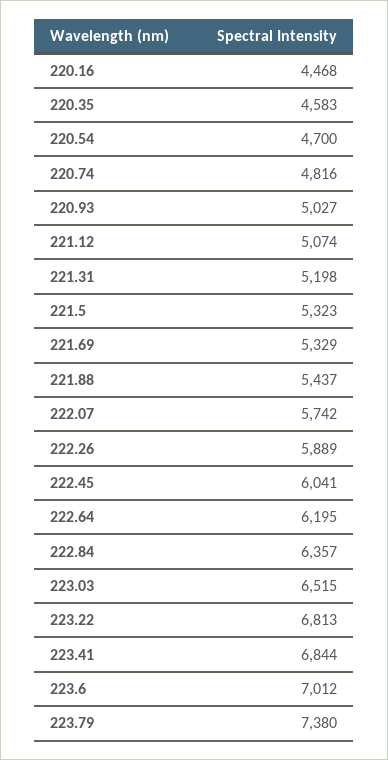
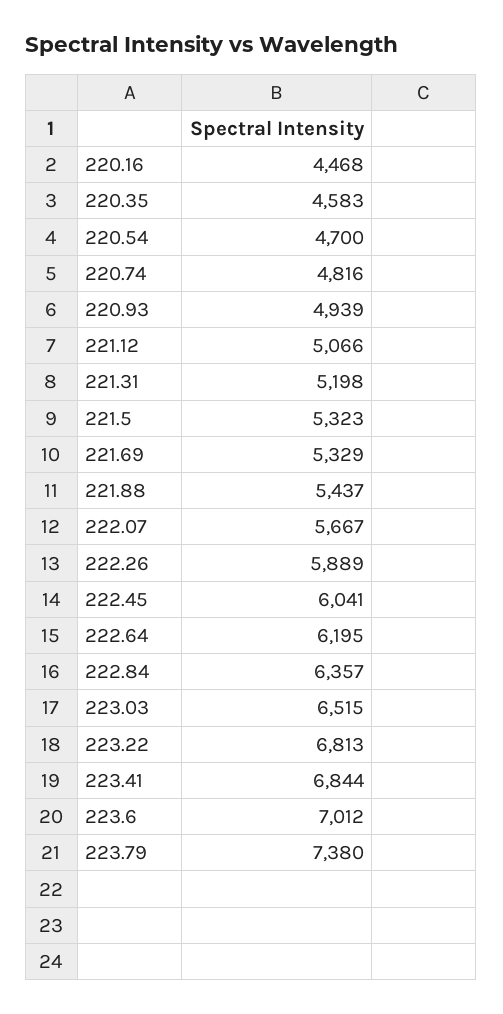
  {
    "220.16": 4468,
    "220.35": 4583,
    "220.54": 4700,
    "220.74": 4816,
-   "220.93": 5027,
+   "220.93": 4939,
-   "221.12": 5074,
+   "221.12": 5066,
    "221.31": 5198,
    "221.5": 5323,
    "221.69": 5329,
    "221.88": 5437,
-   "222.07": 5742,
+   "222.07": 5667,
    "222.26": 5889,
    "222.45": 6041,
    "222.64": 6195,
    "222.84": 6357,
    "223.03": 6515,
    "223.22": 6813,
    "223.41": 6844,
    "223.6": 7012,
    "223.79": 7380
  }

